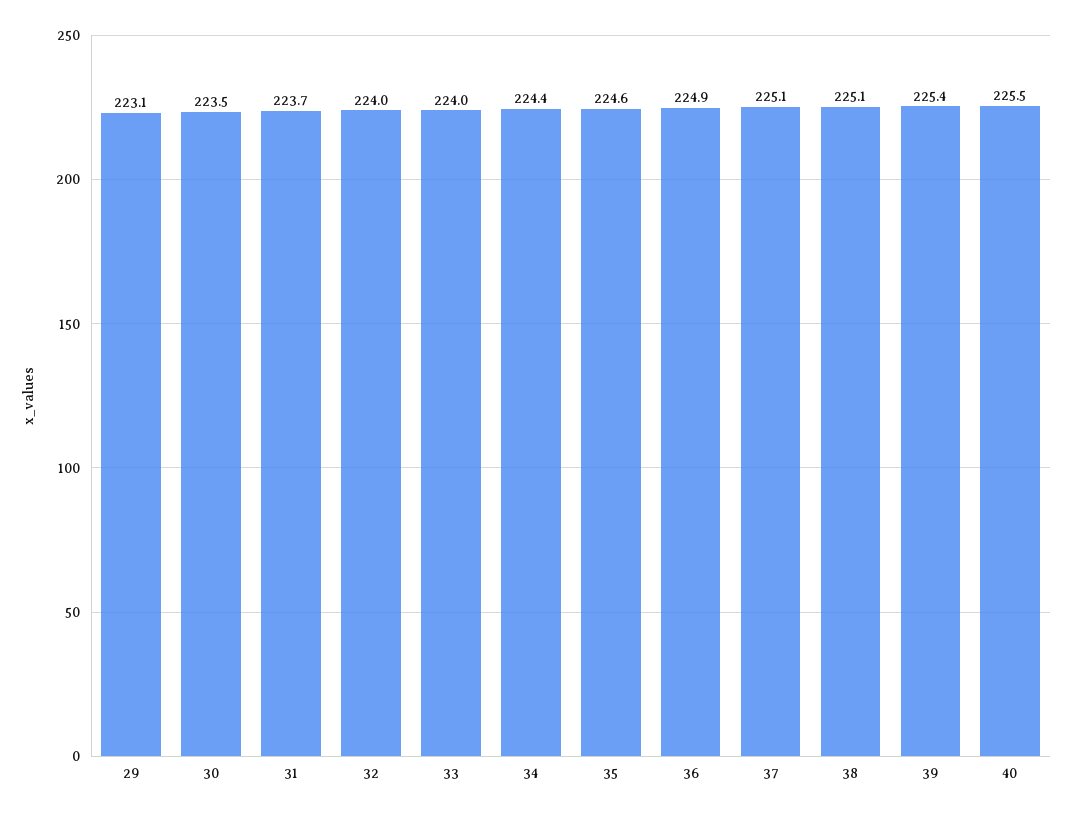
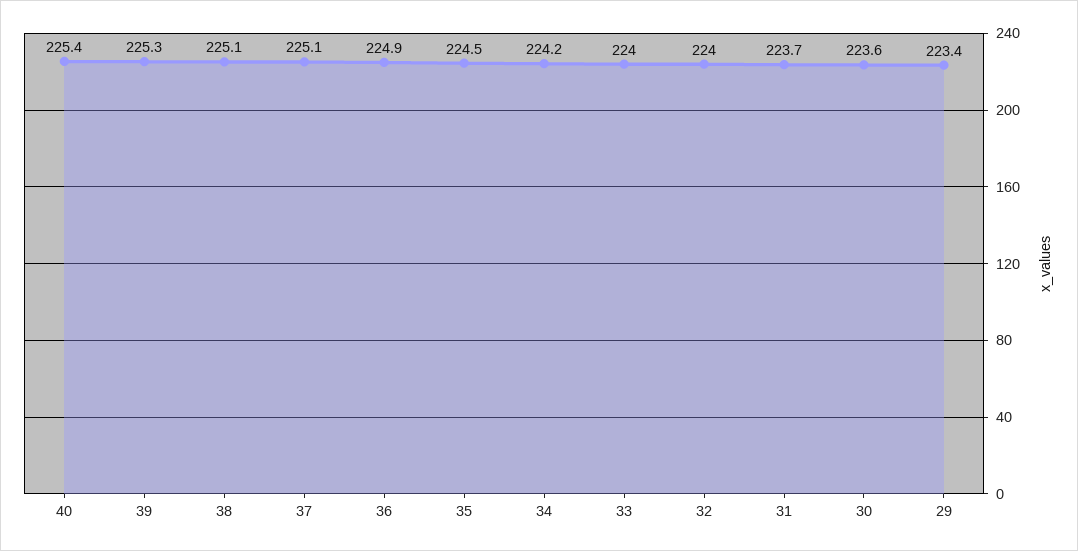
  {
-   "29": 223.1,
+   "29": 223.4,
-   "30": 223.5,
+   "30": 223.6,
    "31": 223.7,
    "32": 224,
    "33": 224,
-   "34": 224.4,
+   "34": 224.2,
-   "35": 224.6,
+   "35": 224.5,
    "36": 224.9,
    "37": 225.1,
    "38": 225.1,
-   "39": 225.4,
+   "39": 225.3,
-   "40": 225.5
+   "40": 225.4
  }

